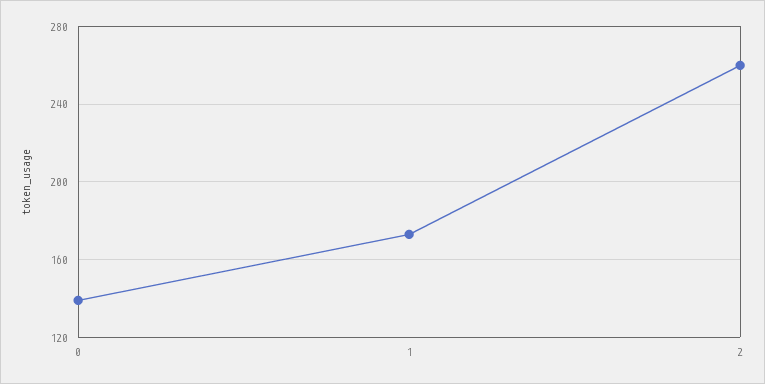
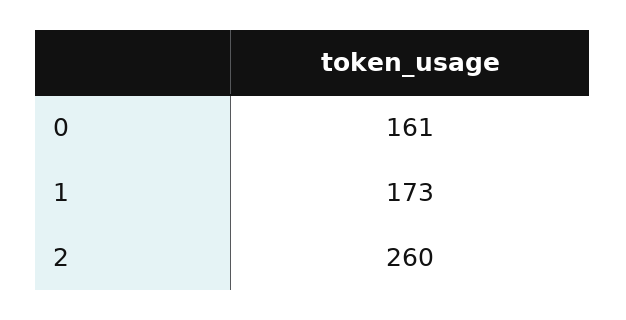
  {
-   "0": 140,
+   "0": 161,
    "1": 173,
    "2": 260
  }

